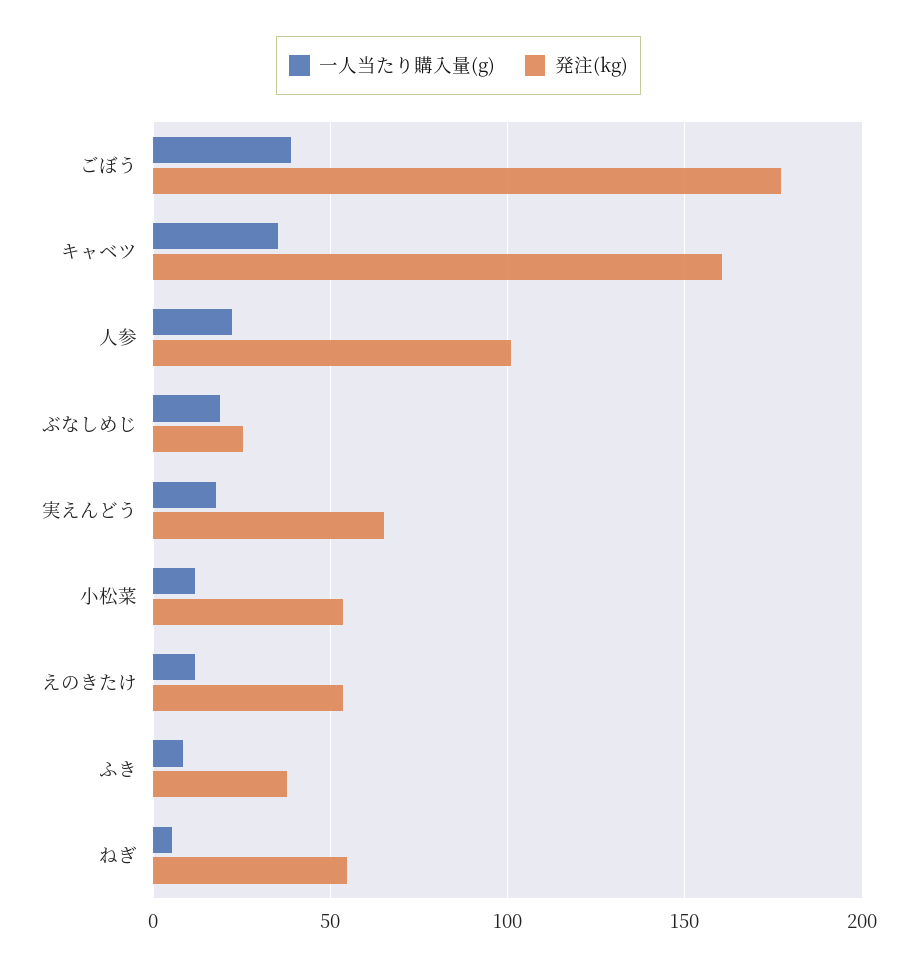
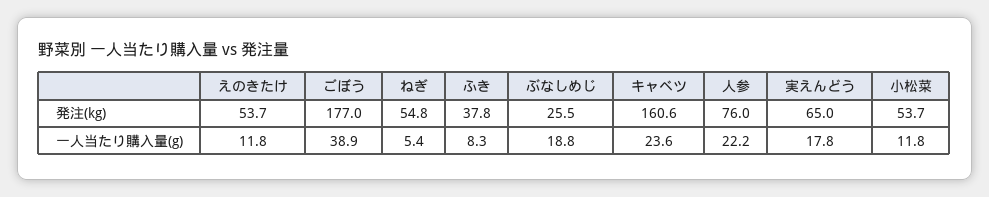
  {
    "一人当たり購入量(g)": {
      "ごぼう": 38.9,
-     "キャベツ": 35,
+     "キャベツ": 23.6,
      "人参": 22.2,
      "ぶなしめじ": 18.8,
      "実えんどう": 17.8,
      "小松菜": 11.8,
      "えのきたけ": 11.8,
      "ふき": 8.3,
      "ねぎ": 5.4
    },
    "発注(kg)": {
      "ごぼう": 177,
      "キャベツ": 160.6,
-     "人参": 100,
+     "人参": 76,
      "ぶなしめじ": 25.5,
      "実えんどう": 65,
      "小松菜": 53.7,
      "えのきたけ": 53.7,
      "ふき": 37.8,
      "ねぎ": 54.8
    }
  }

